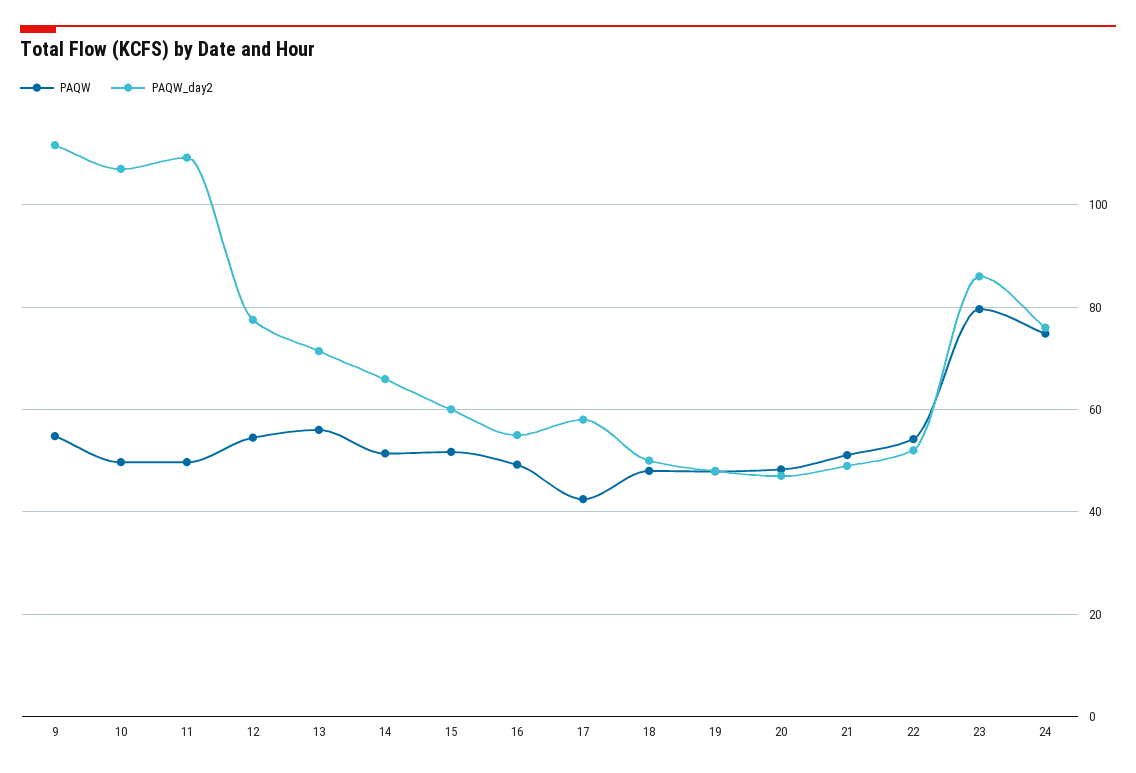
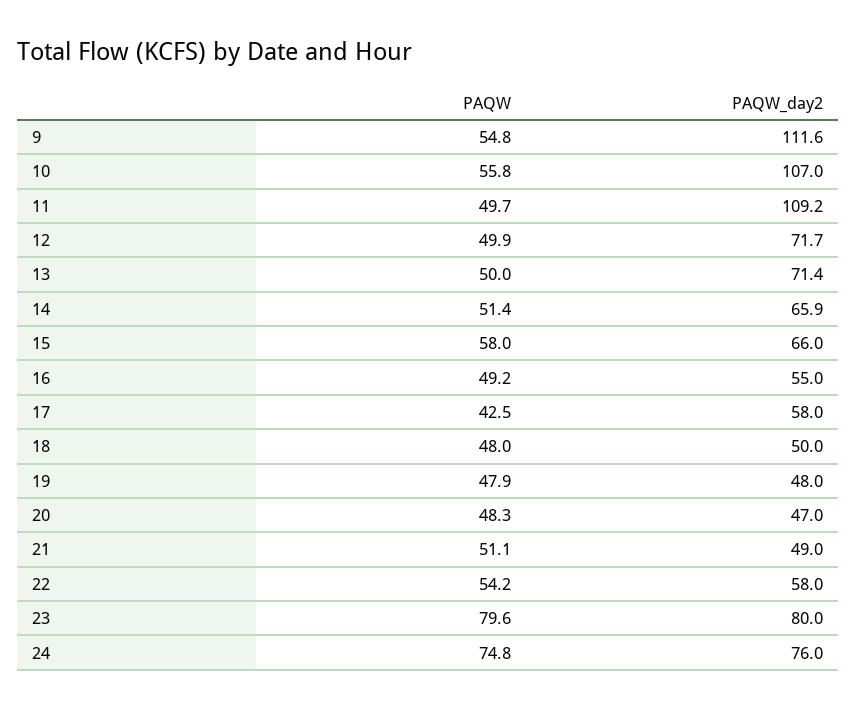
  {
    "PAQW": {
      "9": 54.8,
-     "10": 50,
+     "10": 55.8,
      "11": 49.7,
-     "12": 54,
+     "12": 49.9,
-     "13": 56,
+     "13": 50,
      "14": 51.4,
-     "15": 52,
+     "15": 58,
      "16": 49.2,
      "17": 42.5,
      "18": 48,
      "19": 47.9,
      "20": 48.3,
      "21": 51.1,
      "22": 54.2,
      "23": 79.6,
      "24": 74.8
    },
    "PAQW_day2": {
      "9": 111.6,
      "10": 107,
      "11": 109.2,
-     "12": 78,
+     "12": 71.7,
      "13": 71.4,
      "14": 65.9,
-     "15": 60,
+     "15": 66,
      "16": 55,
      "17": 58,
      "18": 50,
      "19": 48,
      "20": 47,
      "21": 49,
-     "22": 52,
+     "22": 58,
-     "23": 86,
+     "23": 80,
      "24": 76
    }
  }

